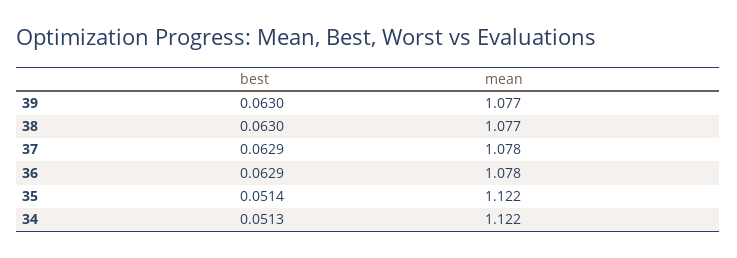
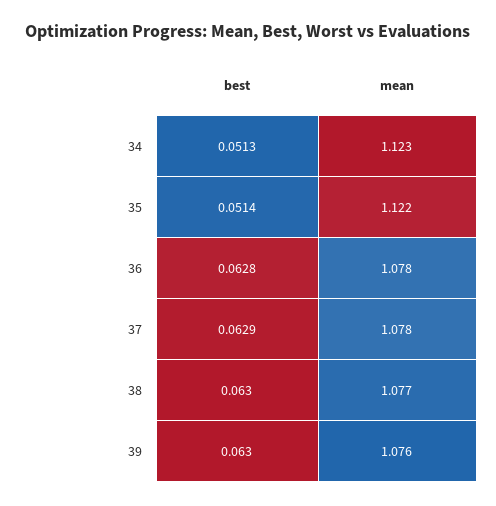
  {
    "best": {
      "39": 0.063,
      "38": 0.063,
      "37": 0.0629,
-     "36": 0.0629,
+     "36": 0.0628,
      "35": 0.0514,
      "34": 0.0513
    },
    "mean": {
-     "39": 1.077,
+     "39": 1.076,
      "38": 1.077,
      "37": 1.078,
      "36": 1.078,
      "35": 1.122,
-     "34": 1.122
+     "34": 1.123
    }
  }

